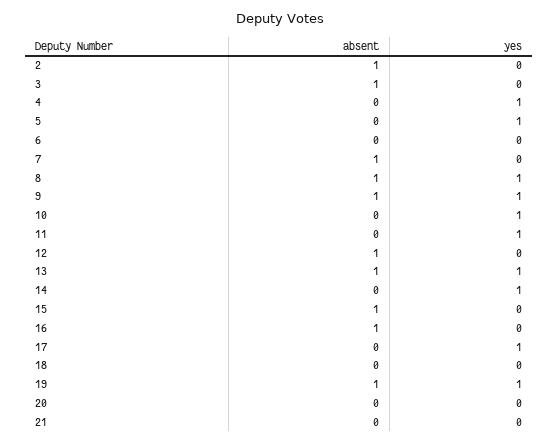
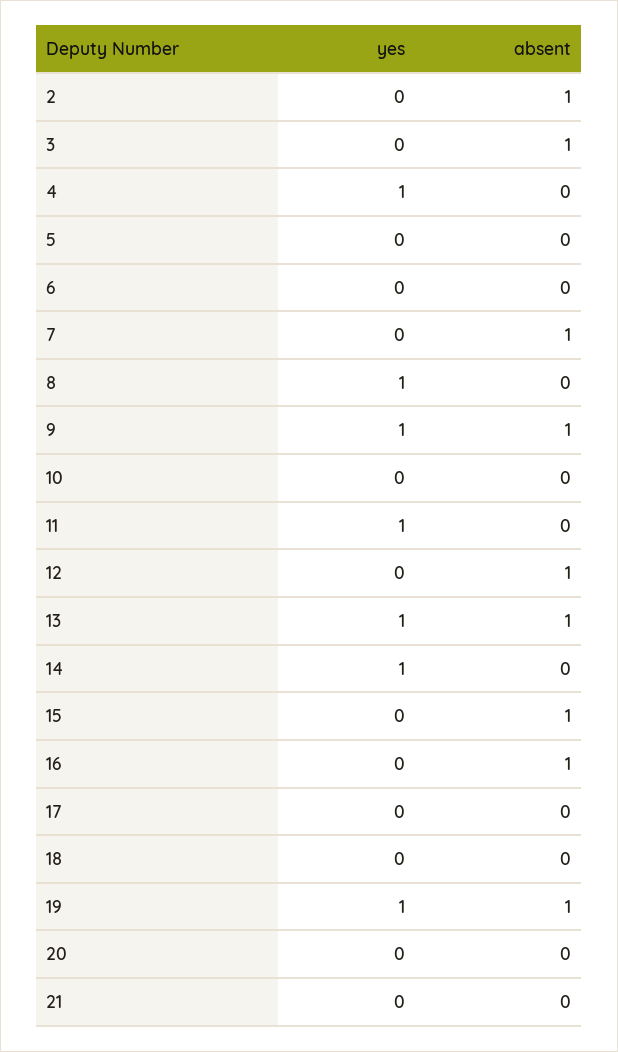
  {
    "absent": {
      "2": 1,
      "3": 1,
      "4": 0,
      "5": 0,
      "6": 0,
      "7": 1,
-     "8": 1,
+     "8": 0,
      "9": 1,
      "10": 0,
      "11": 0,
      "12": 1,
      "13": 1,
      "14": 0,
      "15": 1,
      "16": 1,
      "17": 0,
      "18": 0,
      "19": 1,
      "20": 0,
      "21": 0
    },
    "yes": {
      "2": 0,
      "3": 0,
      "4": 1,
-     "5": 1,
+     "5": 0,
      "6": 0,
      "7": 0,
      "8": 1,
      "9": 1,
-     "10": 1,
+     "10": 0,
      "11": 1,
      "12": 0,
      "13": 1,
      "14": 1,
      "15": 0,
      "16": 0,
-     "17": 1,
+     "17": 0,
      "18": 0,
      "19": 1,
      "20": 0,
      "21": 0
    }
  }

